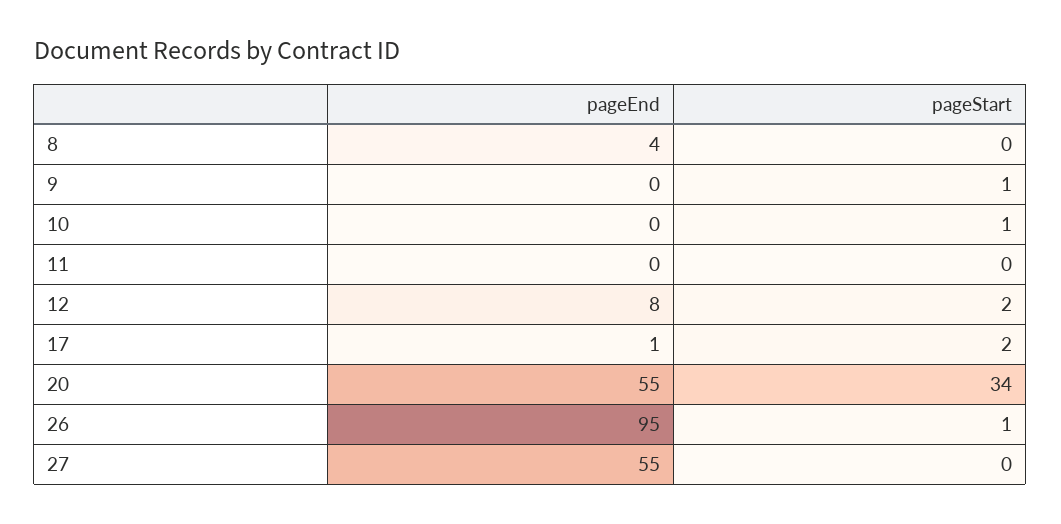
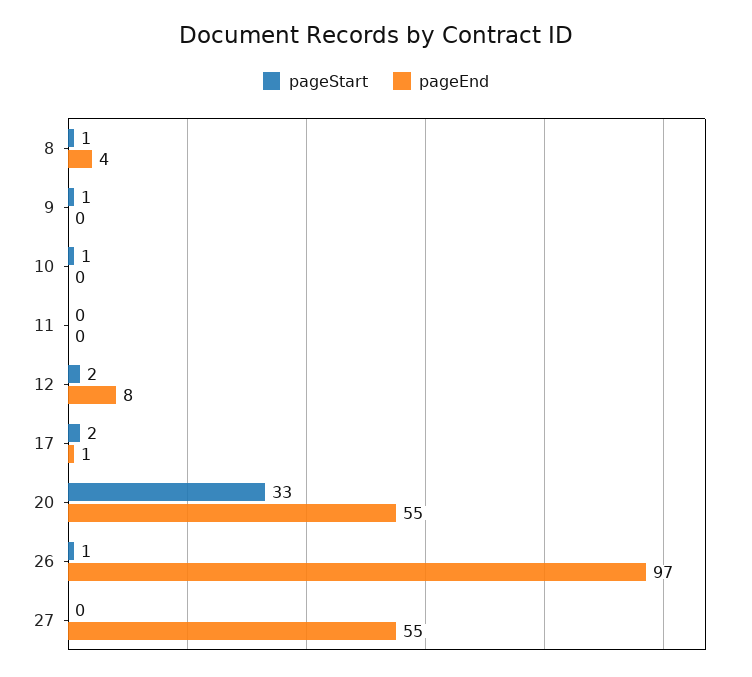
  {
    "pageEnd": {
      "8": 4,
      "9": 0,
      "10": 0,
      "11": 0,
      "12": 8,
      "17": 1,
      "20": 55,
-     "26": 95,
+     "26": 97,
      "27": 55
    },
    "pageStart": {
-     "8": 0,
+     "8": 1,
      "9": 1,
      "10": 1,
      "11": 0,
      "12": 2,
      "17": 2,
-     "20": 34,
+     "20": 33,
      "26": 1,
      "27": 0
    }
  }

